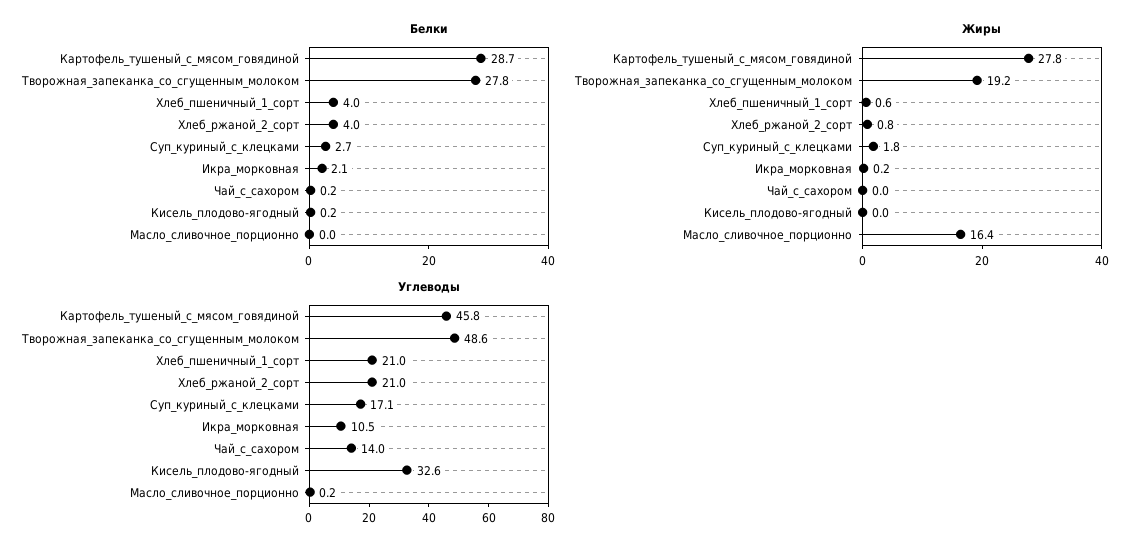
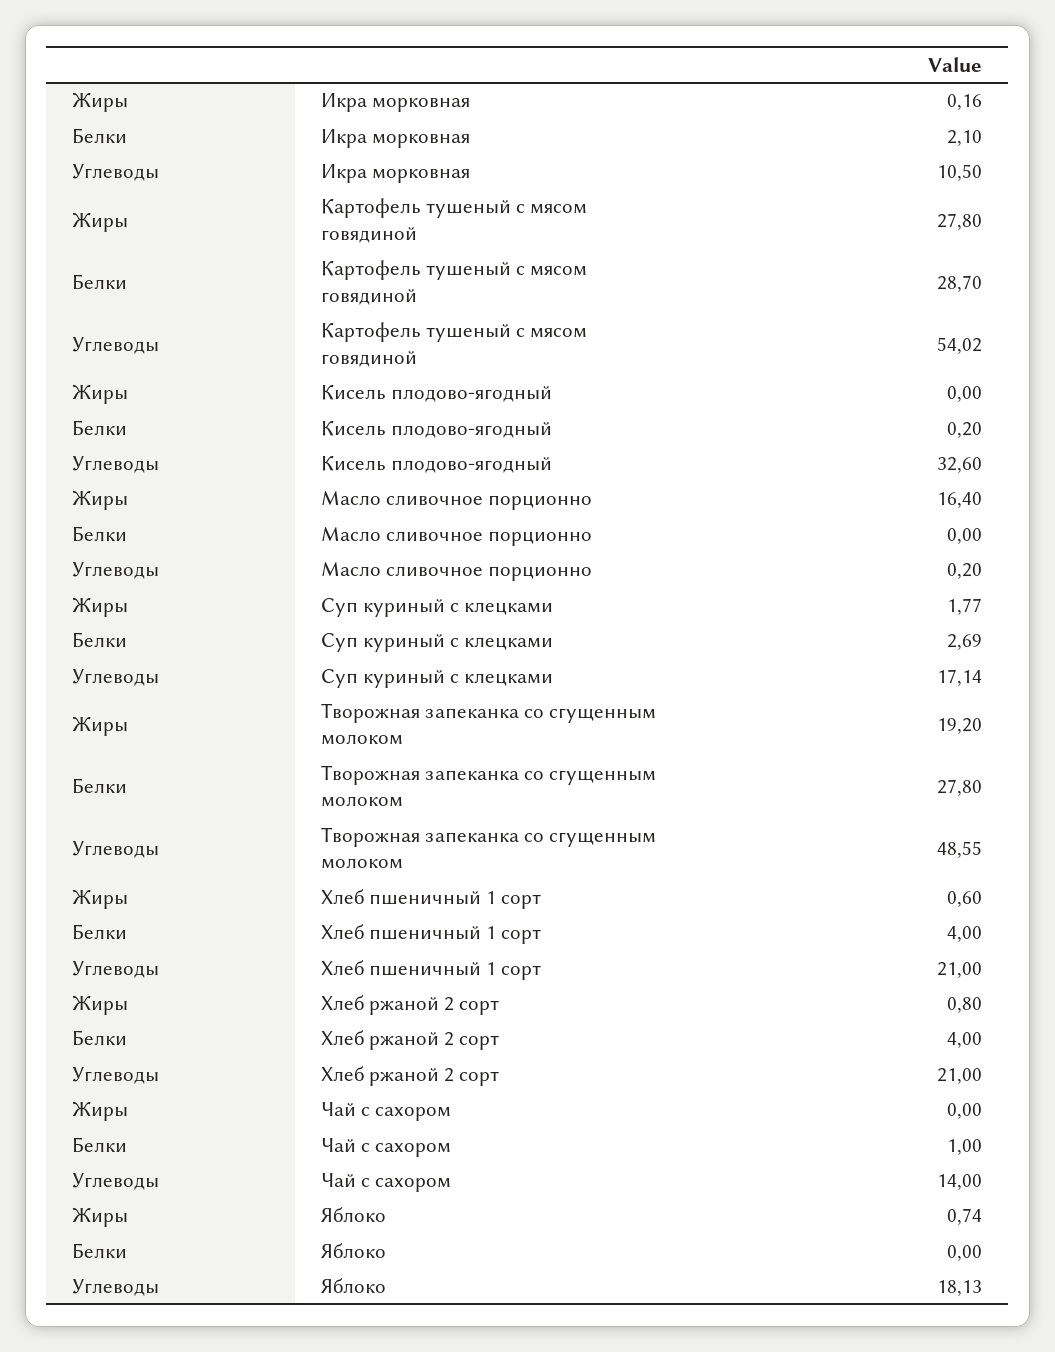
  {
    "Белки": {
      "Картофель_тушеный_с_мясом_говядиной": 28.7,
      "Творожная_запеканка_со_сгущенным_молоком": 27.8,
      "Хлеб_пшеничный_1_сорт": 4,
      "Хлеб_ржаной_2_сорт": 4,
      "Суп_куриный_с_клецками": 2.69,
      "Икра_морковная": 2.1,
-     "Чай_с_сахором": 0.2,
+     "Чай_с_сахором": 1,
      "Кисель_плодово-ягодный": 0.2,
-     "Масло_сливочное_порционно": 0
+     "Масло_сливочное_порционно": 0,
+     "Яблоко": 0
    },
    "Жиры": {
      "Картофель_тушеный_с_мясом_говядиной": 27.8,
      "Творожная_запеканка_со_сгущенным_молоком": 19.2,
      "Хлеб_пшеничный_1_сорт": 0.6,
      "Хлеб_ржаной_2_сорт": 0.8,
      "Суп_куриный_с_клецками": 1.77,
      "Икра_морковная": 0.16,
      "Чай_с_сахором": 0,
      "Кисель_плодово-ягодный": 0,
-     "Масло_сливочное_порционно": 16.4
+     "Масло_сливочное_порционно": 16.4,
+     "Яблоко": 0.74
    },
    "Углеводы": {
-     "Картофель_тушеный_с_мясом_говядиной": 45.8,
+     "Картофель_тушеный_с_мясом_говядиной": 54.02,
      "Творожная_запеканка_со_сгущенным_молоком": 48.55,
      "Хлеб_пшеничный_1_сорт": 21,
      "Хлеб_ржаной_2_сорт": 21,
      "Суп_куриный_с_клецками": 17.14,
      "Икра_морковная": 10.5,
      "Чай_с_сахором": 14,
      "Кисель_плодово-ягодный": 32.6,
-     "Масло_сливочное_порционно": 0.2
+     "Масло_сливочное_порционно": 0.2,
+     "Яблоко": 18.13
    }
  }

